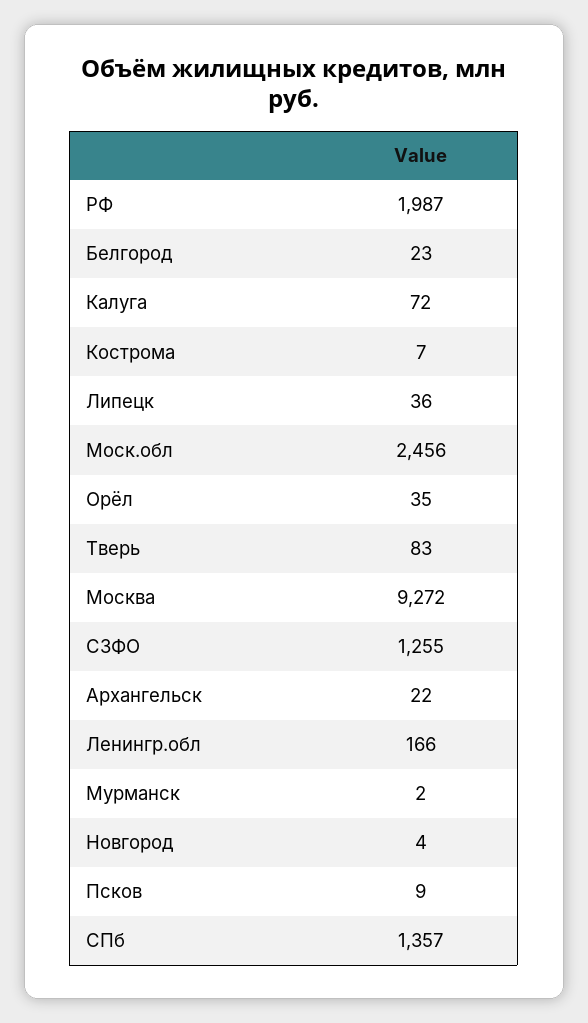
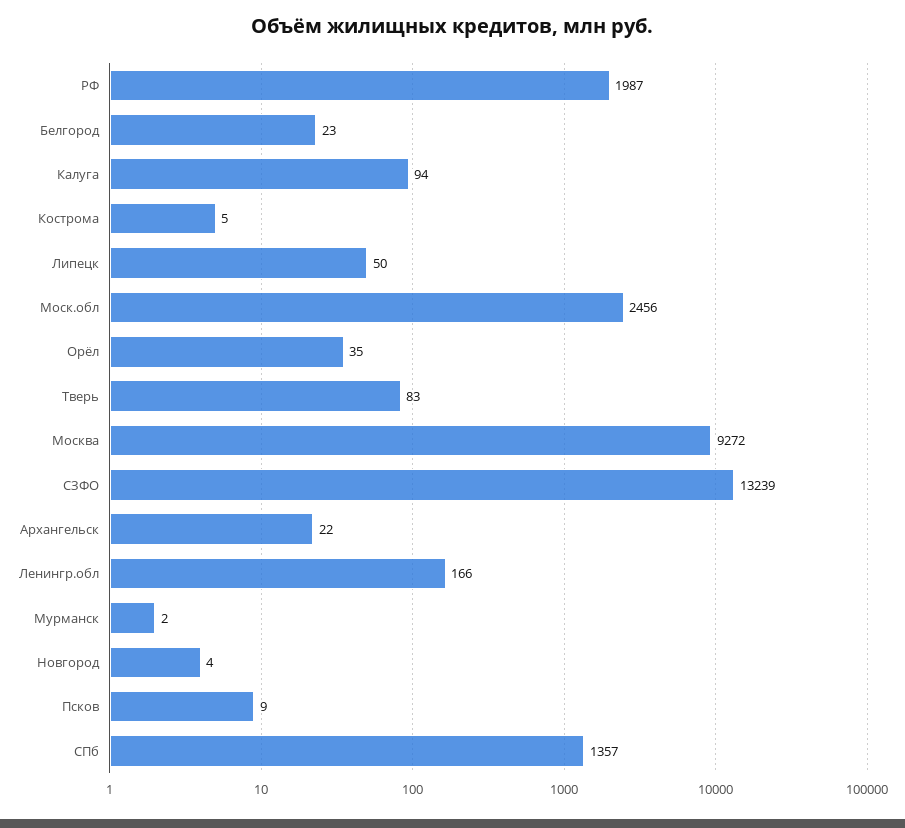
  {
    "РФ": 1987,
    "Белгород": 23,
-   "Калуга": 72,
+   "Калуга": 94,
-   "Кострома": 7,
+   "Кострома": 5,
-   "Липецк": 36,
+   "Липецк": 50,
    "Моск.обл": 2456,
    "Орёл": 35,
    "Тверь": 83,
    "Москва": 9272,
-   "СЗФО": 1255,
+   "СЗФО": 13239,
    "Архангельск": 22,
    "Ленингр.обл": 166,
    "Мурманск": 2,
    "Новгород": 4,
    "Псков": 9,
    "СПб": 1357
  }

